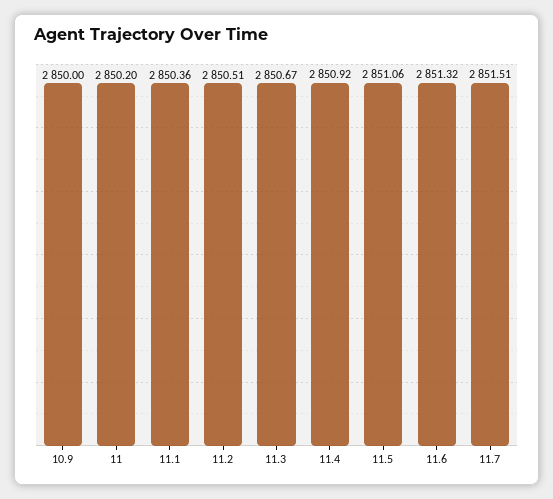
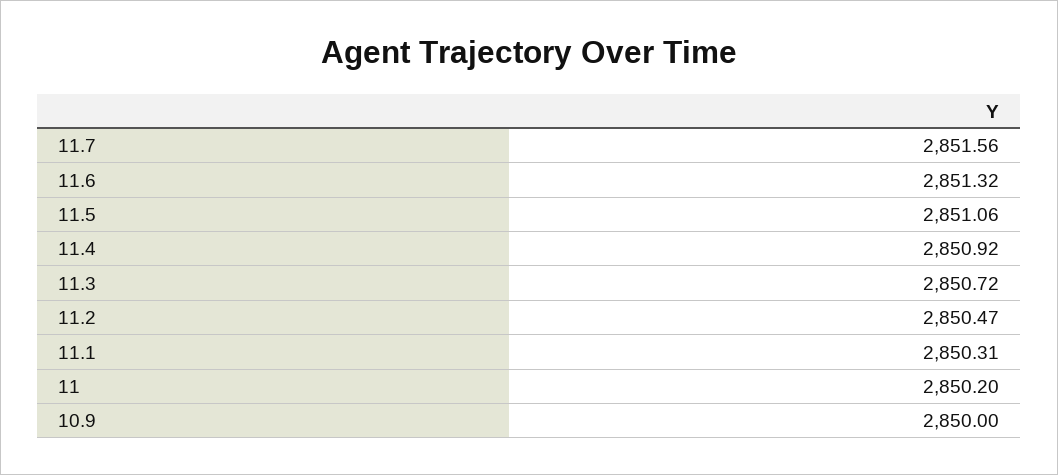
  {
    "10.9": 2850,
    "11": 2850.2,
-   "11.1": 2850.36,
+   "11.1": 2850.31,
-   "11.2": 2850.51,
+   "11.2": 2850.47,
-   "11.3": 2850.67,
+   "11.3": 2850.72,
    "11.4": 2850.92,
    "11.5": 2851.06,
    "11.6": 2851.32,
-   "11.7": 2851.51
+   "11.7": 2851.56
  }

